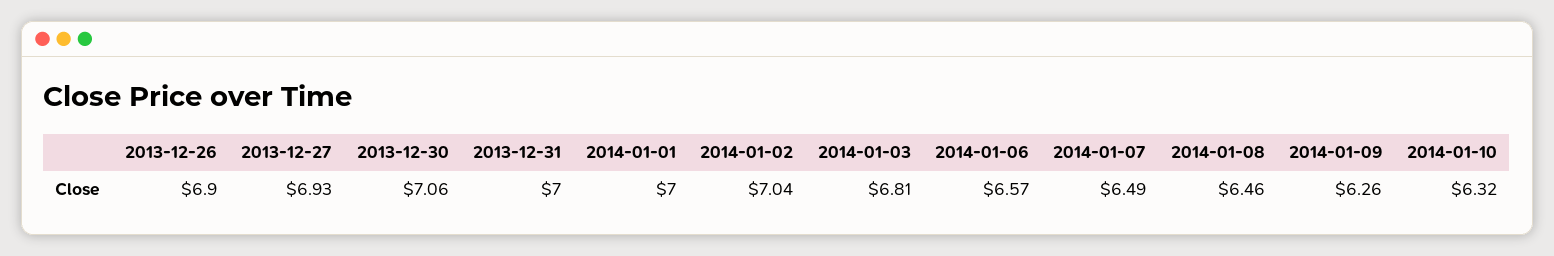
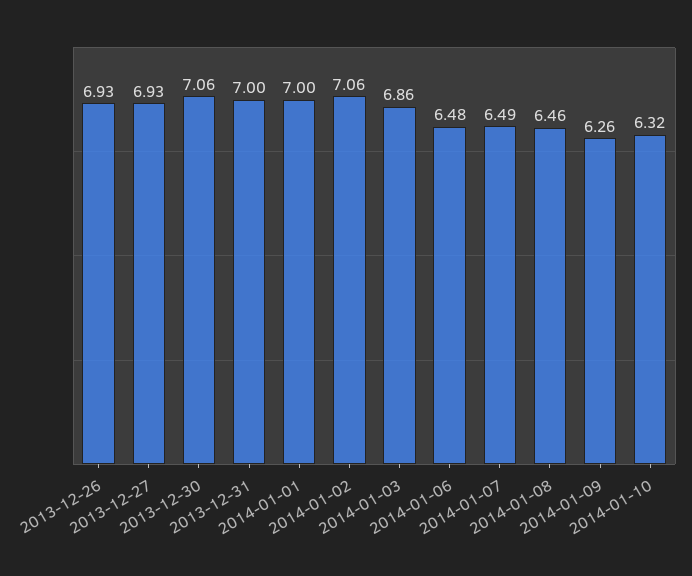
  {
-   "2013-12-26": 6.9,
+   "2013-12-26": 6.93,
    "2013-12-27": 6.93,
    "2013-12-30": 7.06,
    "2013-12-31": 7,
    "2014-01-01": 7,
-   "2014-01-02": 7.04,
+   "2014-01-02": 7.06,
-   "2014-01-03": 6.81,
+   "2014-01-03": 6.86,
-   "2014-01-06": 6.57,
+   "2014-01-06": 6.48,
    "2014-01-07": 6.49,
    "2014-01-08": 6.46,
    "2014-01-09": 6.26,
    "2014-01-10": 6.32
  }

